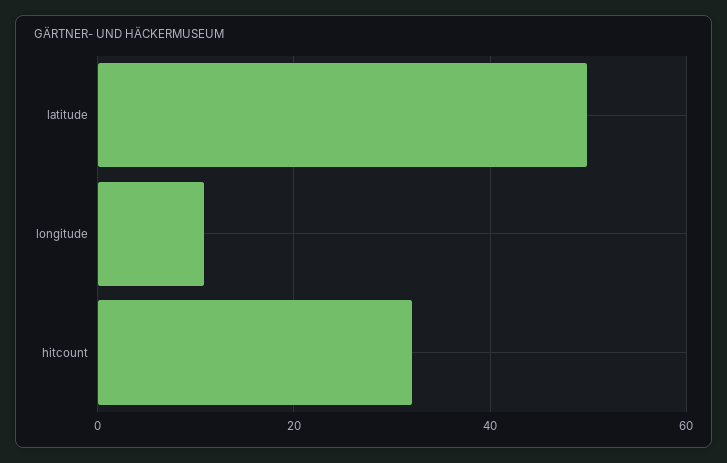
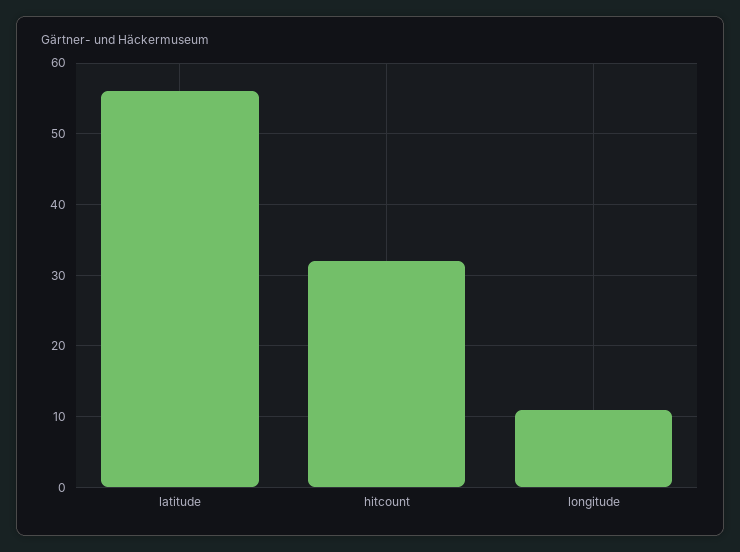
  {
-   "latitude": 50,
+   "latitude": 56,
    "longitude": 11,
    "hitcount": 32
  }

